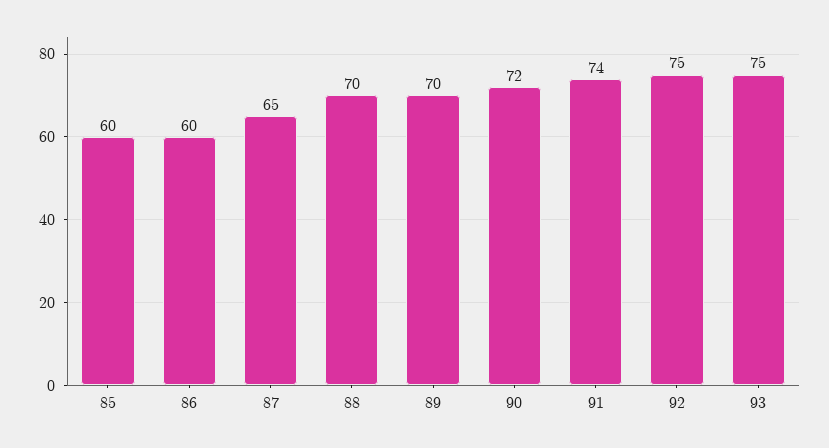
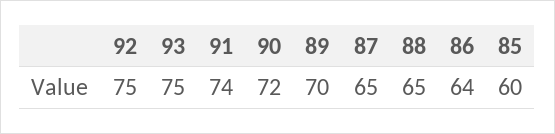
  {
    "85": 60,
-   "86": 60,
+   "86": 64,
    "87": 65,
-   "88": 70,
+   "88": 65,
    "89": 70,
    "90": 72,
    "91": 74,
    "92": 75,
    "93": 75
  }

